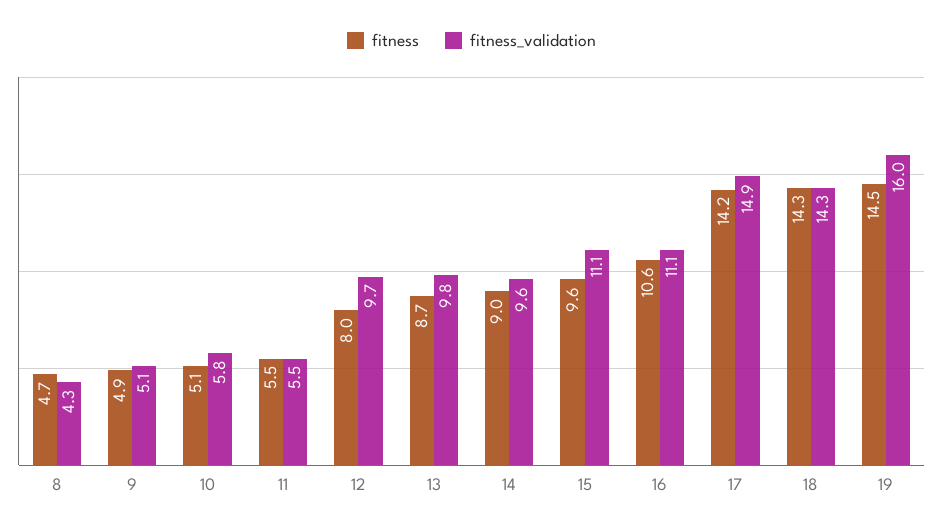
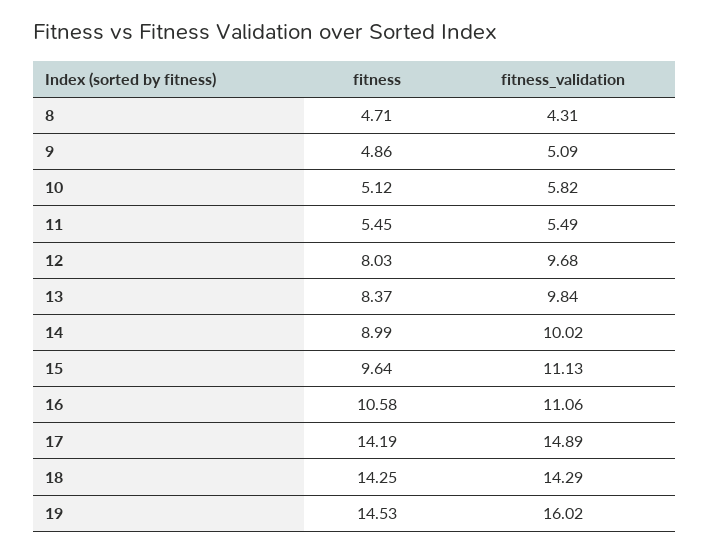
  {
    "fitness": {
      "8": 4.71,
      "9": 4.86,
      "10": 5.12,
      "11": 5.45,
      "12": 8.03,
-     "13": 8.7,
+     "13": 8.37,
      "14": 8.99,
      "15": 9.64,
      "16": 10.58,
      "17": 14.19,
      "18": 14.25,
      "19": 14.53
    },
    "fitness_validation": {
      "8": 4.31,
      "9": 5.09,
      "10": 5.82,
      "11": 5.49,
      "12": 9.68,
      "13": 9.84,
-     "14": 9.6,
+     "14": 10.02,
      "15": 11.13,
      "16": 11.06,
      "17": 14.89,
      "18": 14.29,
      "19": 16.02
    }
  }

